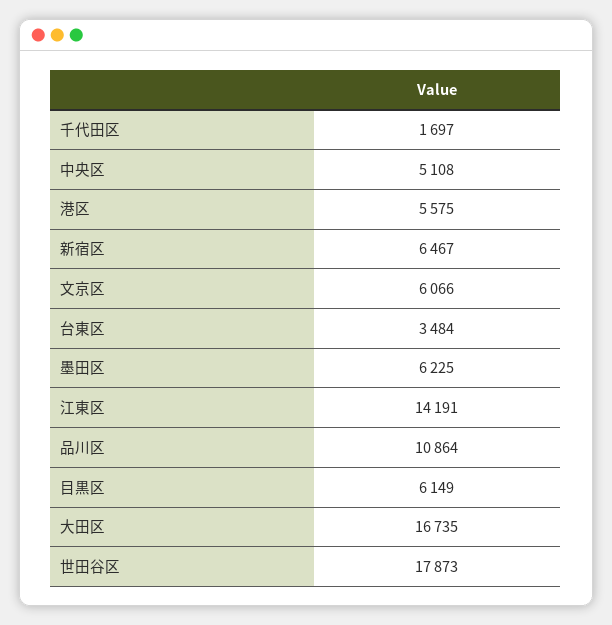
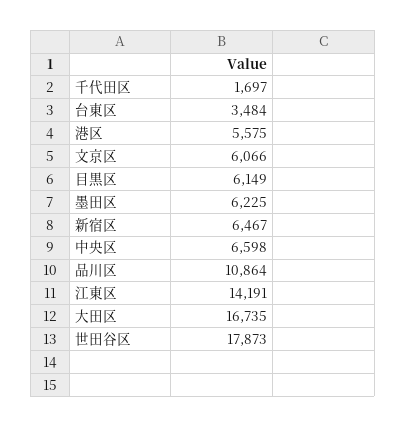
  {
    "千代田区": 1697,
-   "中央区": 5108,
+   "中央区": 6598,
    "港区": 5575,
    "新宿区": 6467,
    "文京区": 6066,
    "台東区": 3484,
    "墨田区": 6225,
    "江東区": 14191,
    "品川区": 10864,
    "目黒区": 6149,
    "大田区": 16735,
    "世田谷区": 17873
  }

